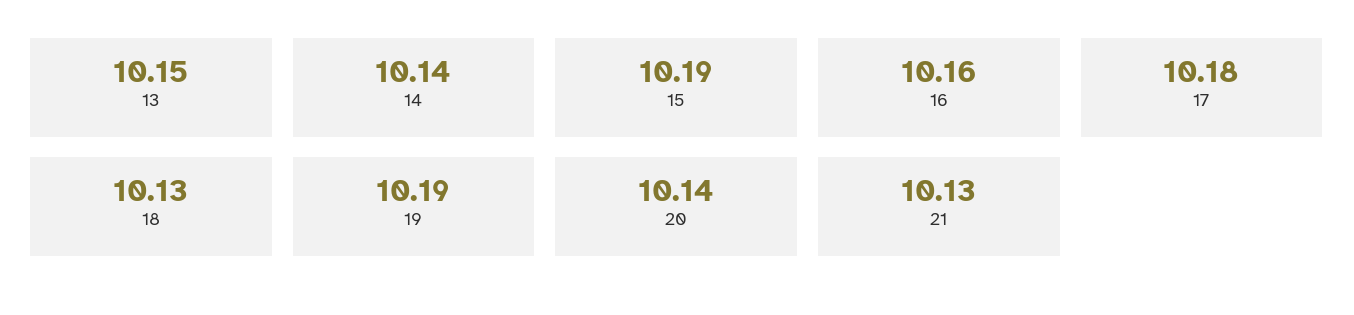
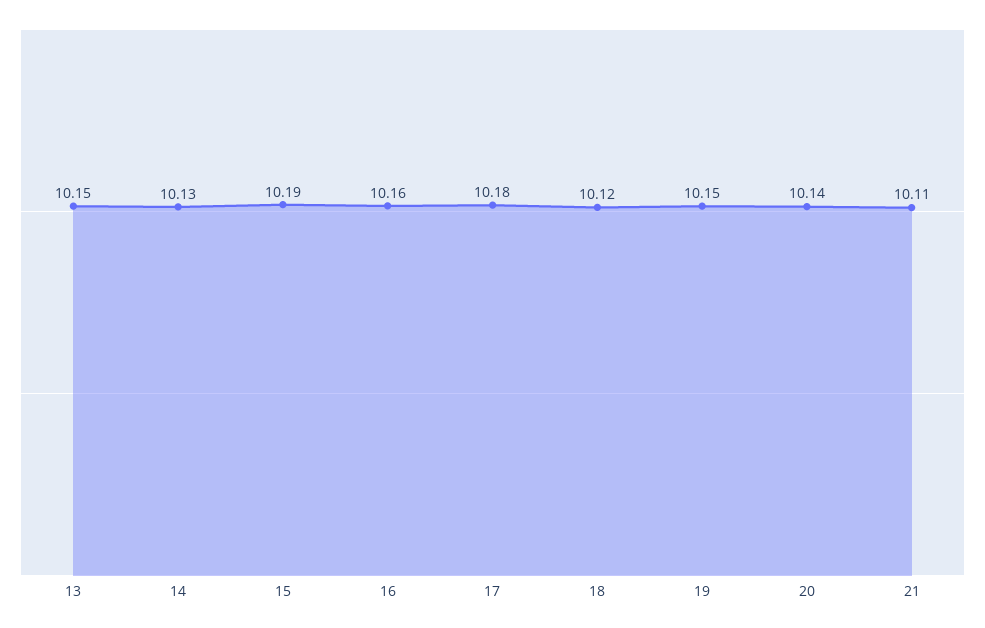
  {
    "13": 10.15,
-   "14": 10.14,
+   "14": 10.13,
    "15": 10.19,
    "16": 10.16,
    "17": 10.18,
-   "18": 10.13,
+   "18": 10.12,
-   "19": 10.19,
+   "19": 10.15,
    "20": 10.14,
-   "21": 10.13
+   "21": 10.11
  }

